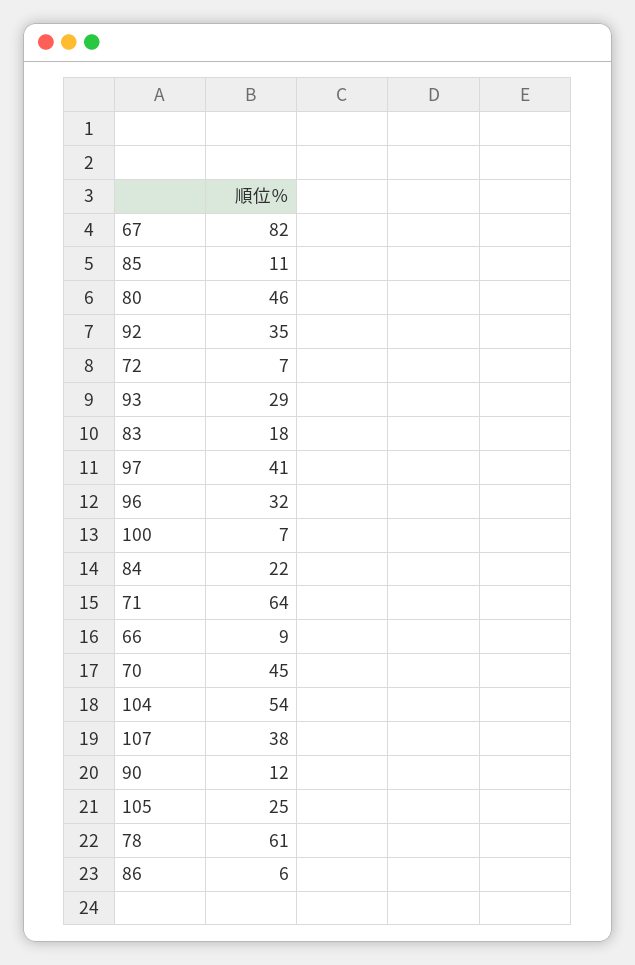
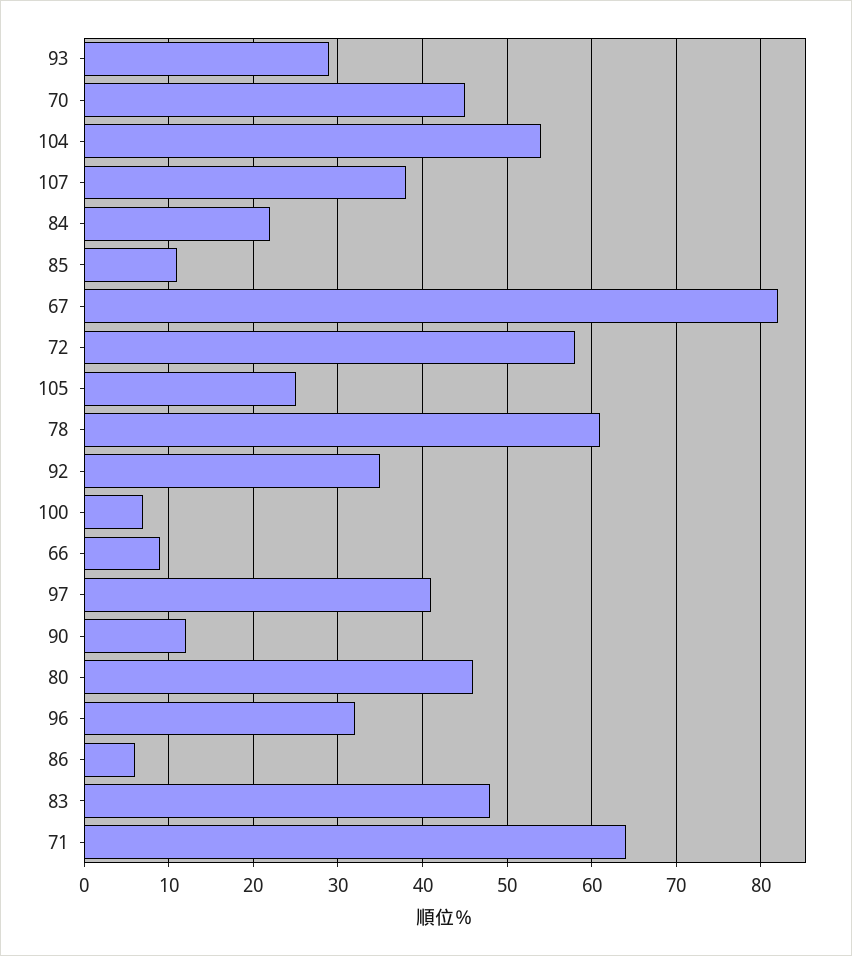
  {
    "67": 82,
    "85": 11,
    "80": 46,
    "92": 35,
-   "72": 7,
+   "72": 58,
    "93": 29,
-   "83": 18,
+   "83": 48,
    "97": 41,
    "96": 32,
    "100": 7,
    "84": 22,
    "71": 64,
    "66": 9,
    "70": 45,
    "104": 54,
    "107": 38,
    "90": 12,
    "105": 25,
    "78": 61,
    "86": 6
  }

